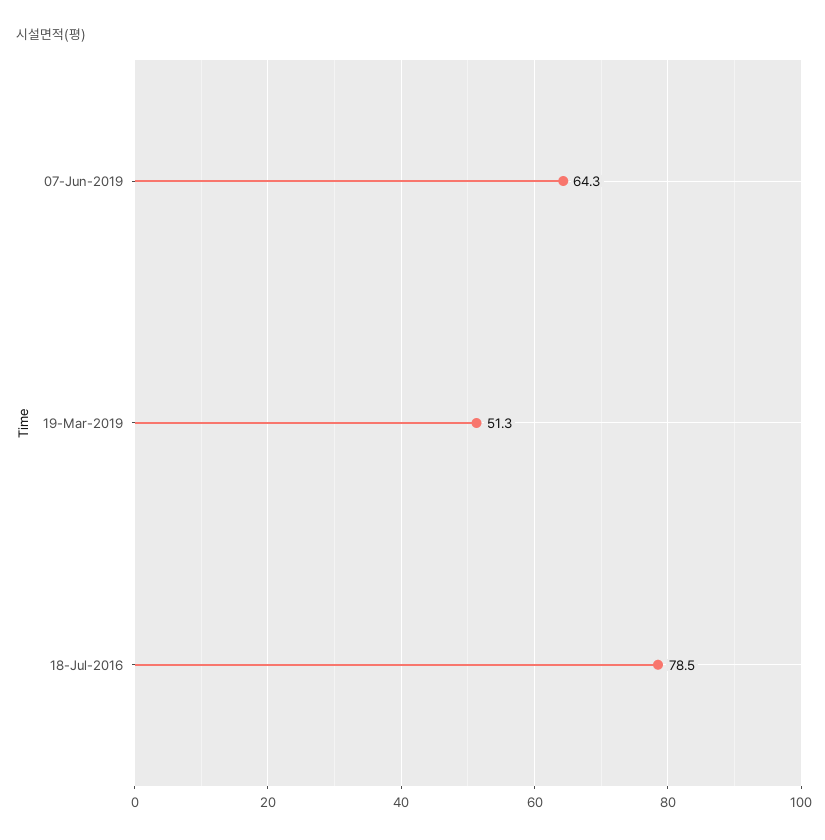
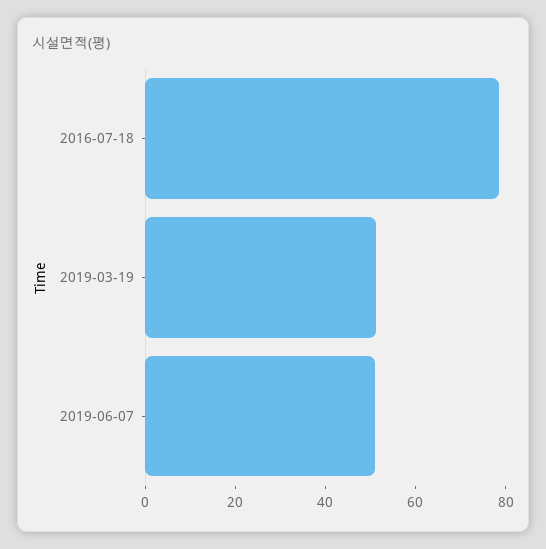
  {
-   "07-Jun-2019": 64.3,
+   "07-Jun-2019": 50,
    "19-Mar-2019": 51.3,
    "18-Jul-2016": 78.5
  }

